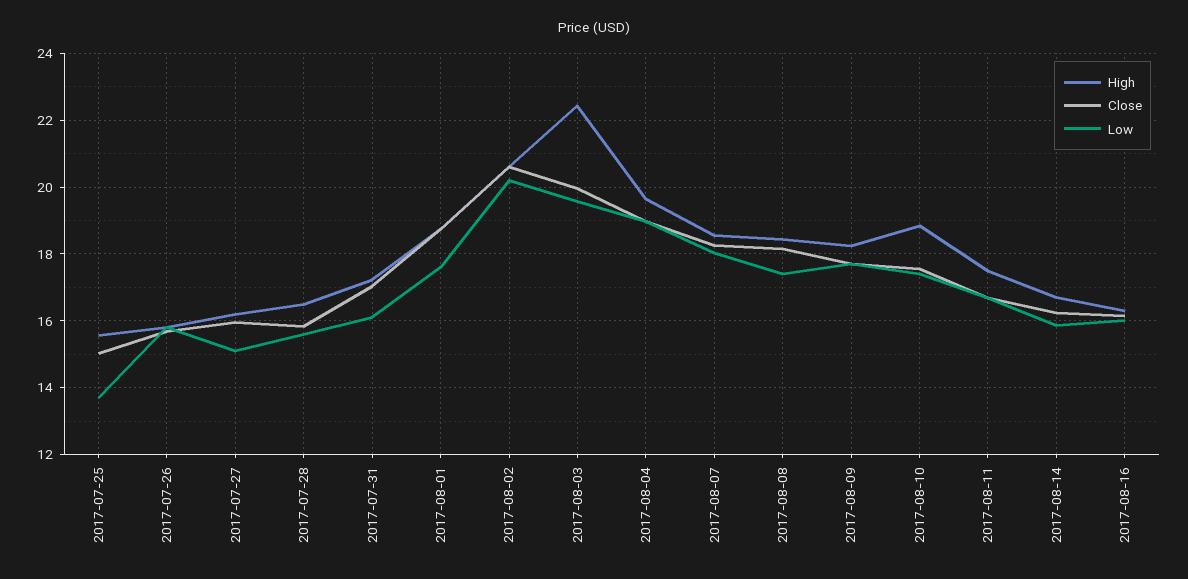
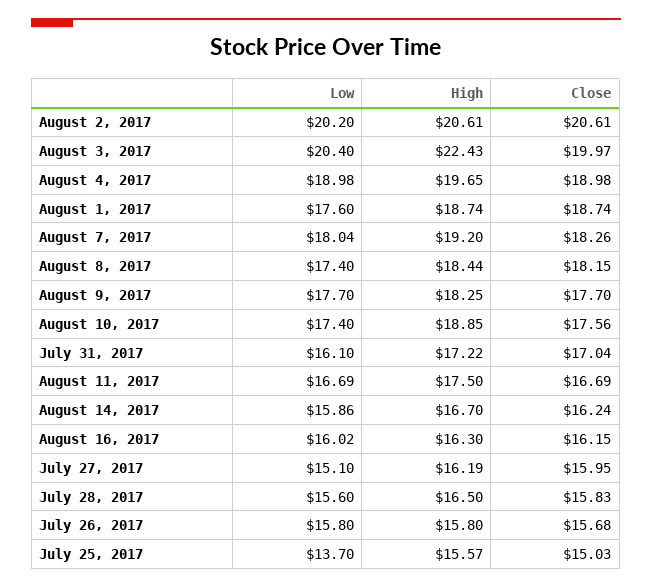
  {
    "High": {
      "2017-07-25": 15.57,
      "2017-07-26": 15.8,
      "2017-07-27": 16.19,
      "2017-07-28": 16.5,
      "2017-07-31": 17.22,
      "2017-08-01": 18.74,
      "2017-08-02": 20.61,
      "2017-08-03": 22.43,
      "2017-08-04": 19.65,
-     "2017-08-07": 18.6,
+     "2017-08-07": 19.2,
      "2017-08-08": 18.44,
      "2017-08-09": 18.25,
      "2017-08-10": 18.85,
      "2017-08-11": 17.5,
      "2017-08-14": 16.7,
      "2017-08-16": 16.3
    },
    "Close": {
      "2017-07-25": 15.03,
      "2017-07-26": 15.68,
      "2017-07-27": 15.95,
      "2017-07-28": 15.83,
      "2017-07-31": 17.04,
      "2017-08-01": 18.74,
      "2017-08-02": 20.61,
      "2017-08-03": 19.97,
      "2017-08-04": 18.98,
      "2017-08-07": 18.26,
      "2017-08-08": 18.15,
      "2017-08-09": 17.7,
      "2017-08-10": 17.56,
      "2017-08-11": 16.69,
      "2017-08-14": 16.24,
      "2017-08-16": 16.15
    },
    "Low": {
      "2017-07-25": 13.7,
      "2017-07-26": 15.8,
      "2017-07-27": 15.1,
      "2017-07-28": 15.6,
      "2017-07-31": 16.1,
      "2017-08-01": 17.6,
      "2017-08-02": 20.2,
-     "2017-08-03": 19.6,
+     "2017-08-03": 20.4,
      "2017-08-04": 18.98,
      "2017-08-07": 18.04,
      "2017-08-08": 17.4,
      "2017-08-09": 17.7,
      "2017-08-10": 17.4,
      "2017-08-11": 16.69,
      "2017-08-14": 15.86,
      "2017-08-16": 16.02
    }
  }

